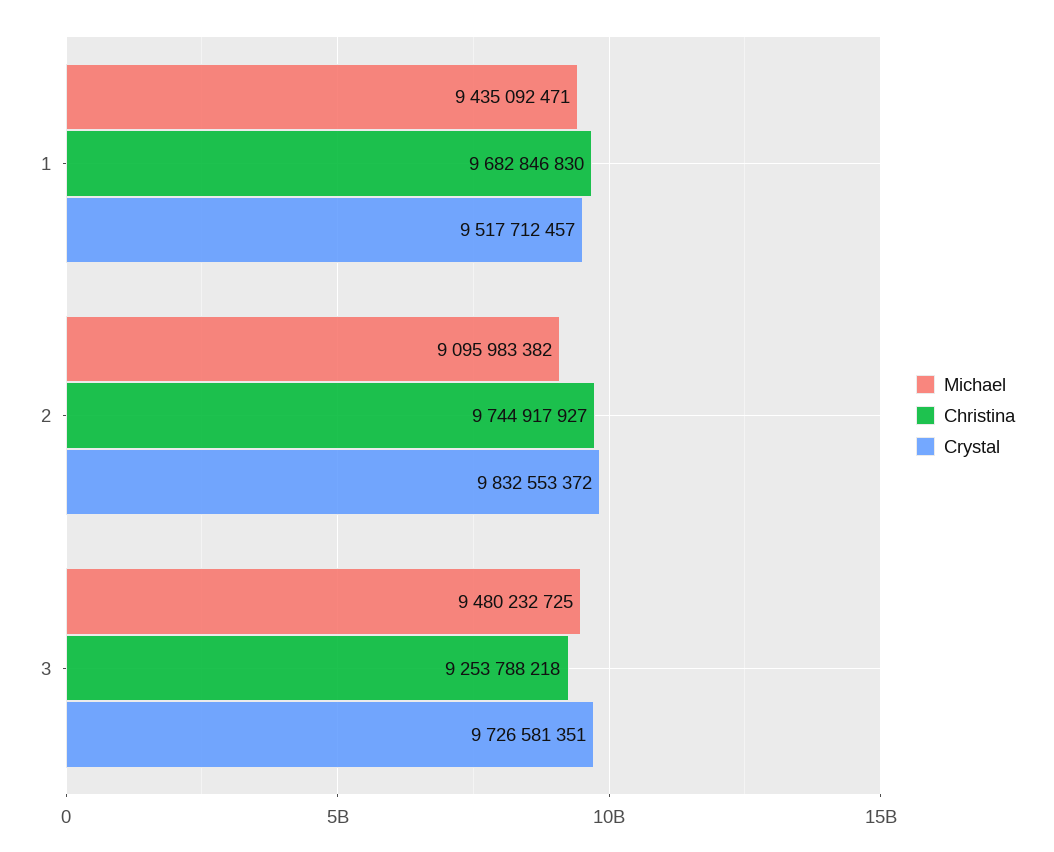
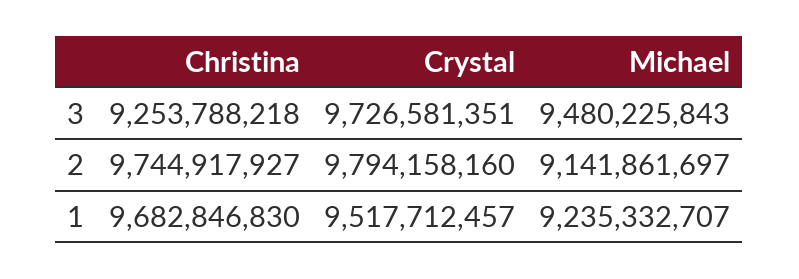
  {
    "Michael": {
-     "1": 9435092471,
+     "1": 9235332707,
-     "2": 9095983382,
+     "2": 9141861697,
-     "3": 9480232725
+     "3": 9480225843
    },
    "Christina": {
      "1": 9682846830,
      "2": 9744917927,
      "3": 9253788218
    },
    "Crystal": {
      "1": 9517712457,
-     "2": 9832553372,
+     "2": 9794158160,
      "3": 9726581351
    }
  }

